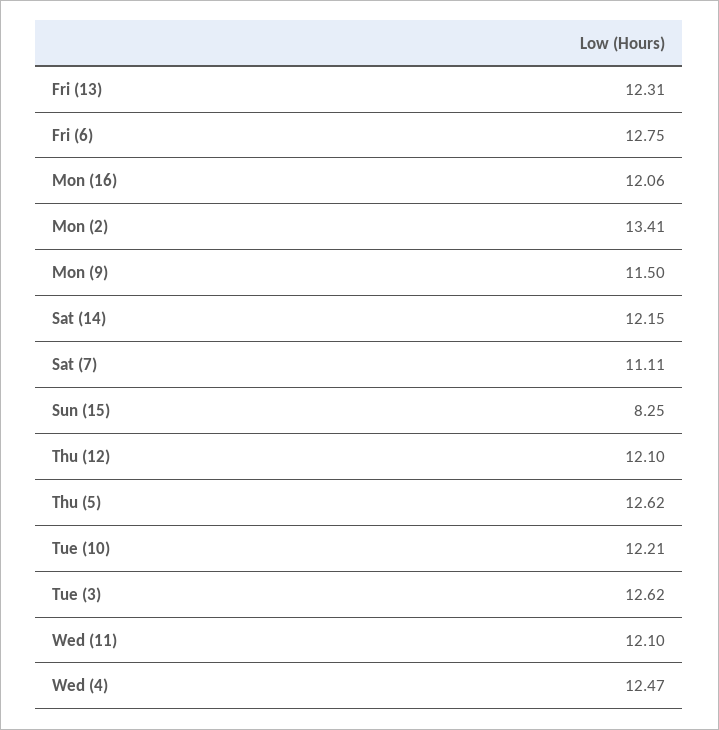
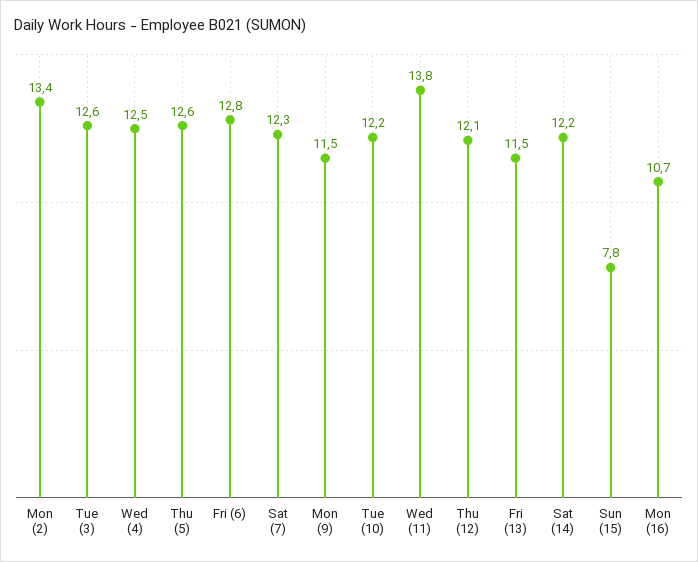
  {
-   "Fri (13)": 12.31,
+   "Fri (13)": 11.5,
    "Fri (6)": 12.75,
-   "Mon (16)": 12.06,
+   "Mon (16)": 10.7,
    "Mon (2)": 13.41,
    "Mon (9)": 11.5,
    "Sat (14)": 12.15,
-   "Sat (7)": 11.11,
+   "Sat (7)": 12.3,
-   "Sun (15)": 8.25,
+   "Sun (15)": 7.8,
    "Thu (12)": 12.1,
    "Thu (5)": 12.62,
    "Tue (10)": 12.21,
    "Tue (3)": 12.62,
-   "Wed (11)": 12.1,
+   "Wed (11)": 13.8,
    "Wed (4)": 12.47
  }

